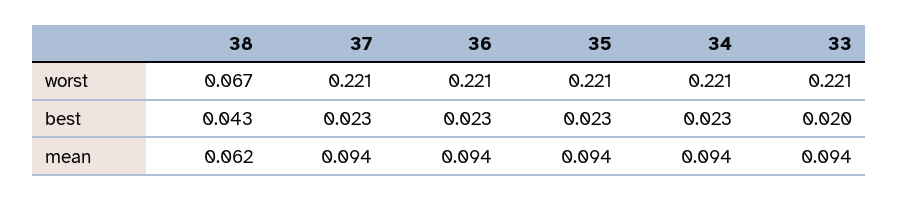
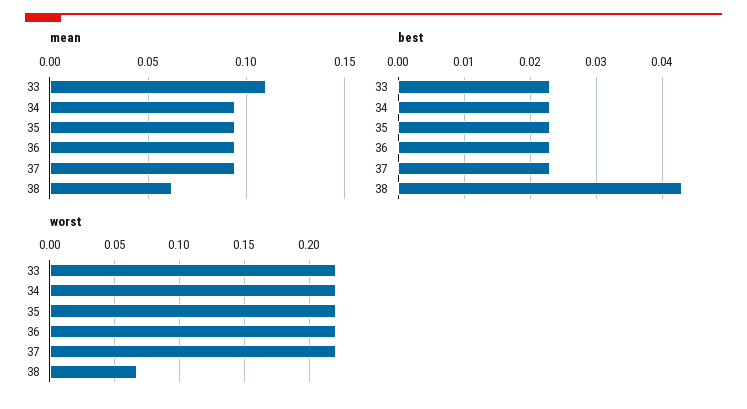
  {
    "worst": {
      "38": 0.067,
      "37": 0.221,
      "36": 0.221,
      "35": 0.221,
      "34": 0.221,
      "33": 0.221
    },
    "best": {
      "38": 0.043,
      "37": 0.023,
      "36": 0.023,
      "35": 0.023,
      "34": 0.023,
-     "33": 0.02
+     "33": 0.023
    },
    "mean": {
      "38": 0.062,
      "37": 0.094,
      "36": 0.094,
      "35": 0.094,
      "34": 0.094,
-     "33": 0.094
+     "33": 0.11
    }
  }

